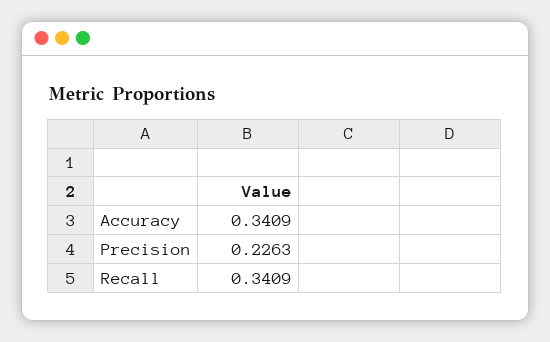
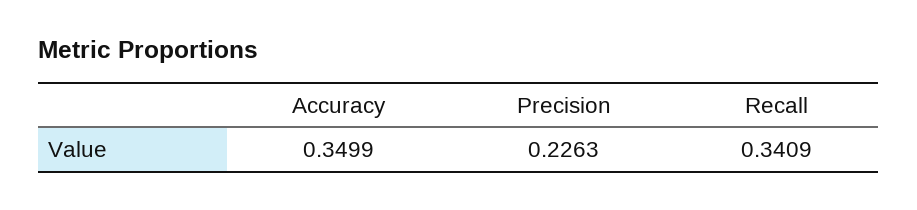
  {
-   "Accuracy": 0.3409,
+   "Accuracy": 0.3499,
    "Precision": 0.2263,
    "Recall": 0.3409
  }

